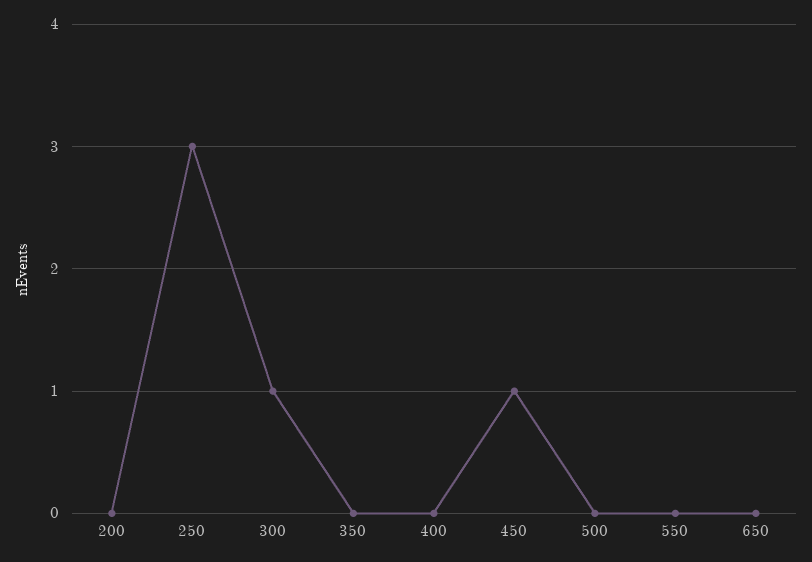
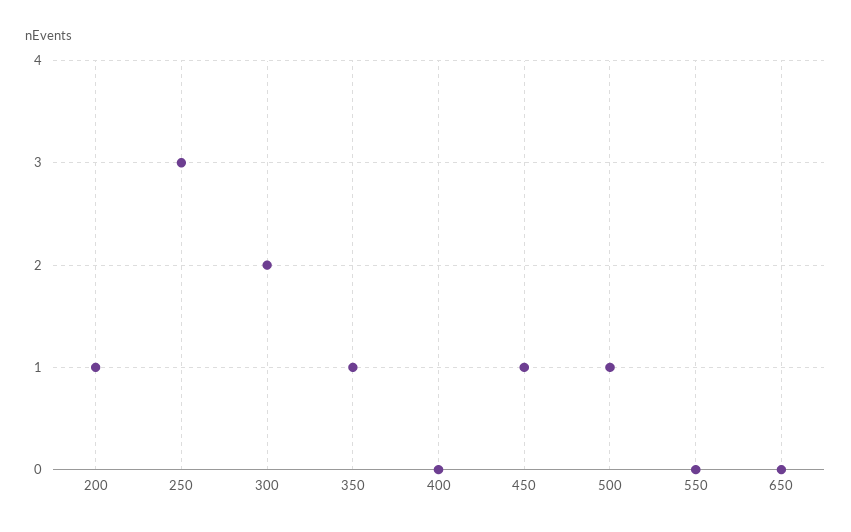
  {
-   "200": 0,
+   "200": 1,
    "250": 3,
-   "300": 1,
+   "300": 2,
-   "350": 0,
+   "350": 1,
    "400": 0,
    "450": 1,
-   "500": 0,
+   "500": 1,
    "550": 0,
    "650": 0
  }

